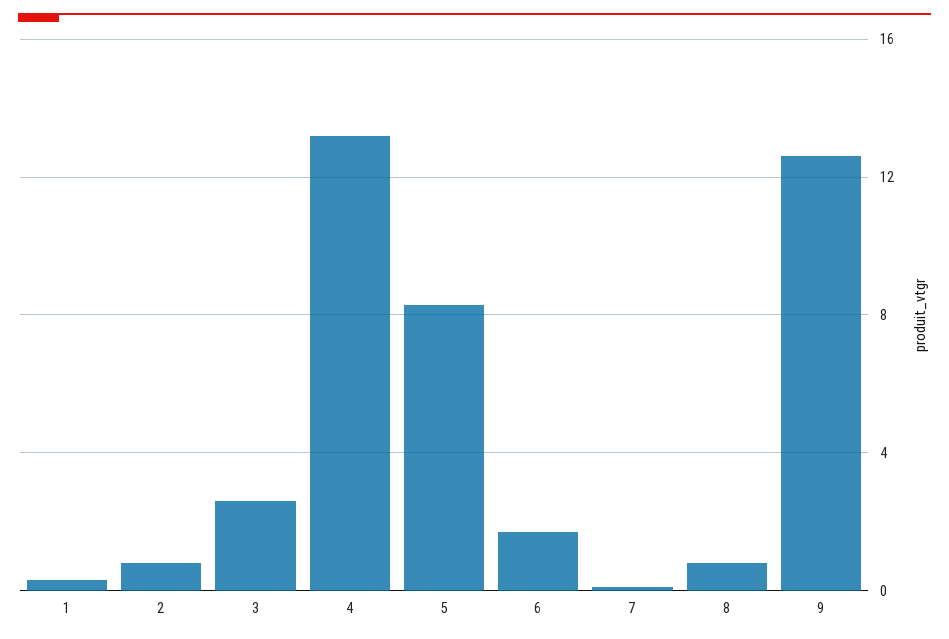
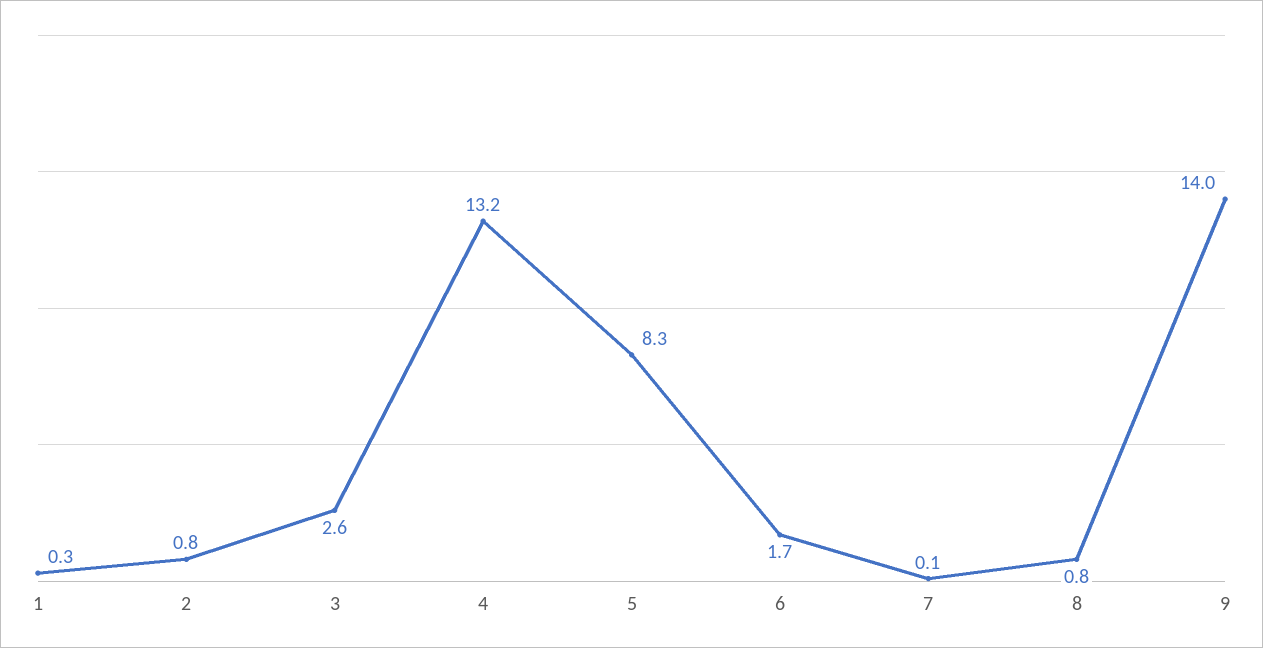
  {
    "1": 0.3,
    "2": 0.8,
    "3": 2.6,
    "4": 13.2,
    "5": 8.3,
    "6": 1.7,
    "7": 0.1,
    "8": 0.8,
-   "9": 12.5
+   "9": 14
  }

